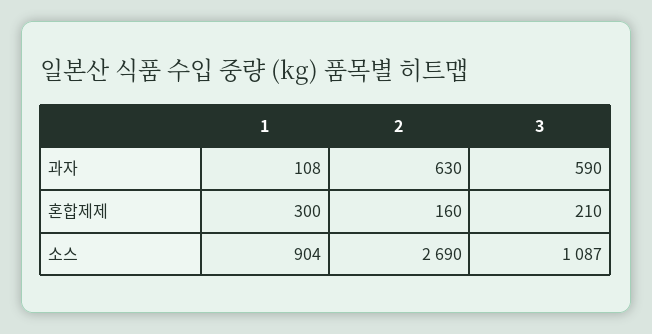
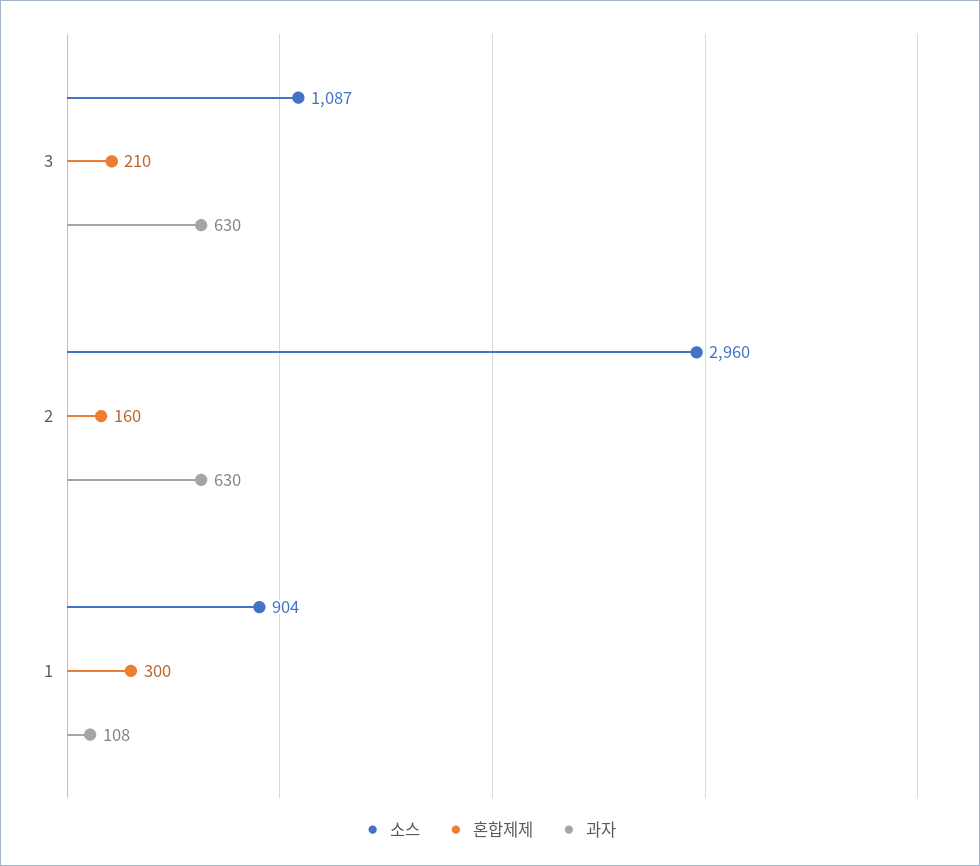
  {
    "과자": {
      "1": 108,
      "2": 630,
-     "3": 590
+     "3": 630
    },
    "혼합제제": {
      "1": 300,
      "2": 160,
      "3": 210
    },
    "소스": {
      "1": 904,
-     "2": 2690,
+     "2": 2960,
      "3": 1087
    }
  }

